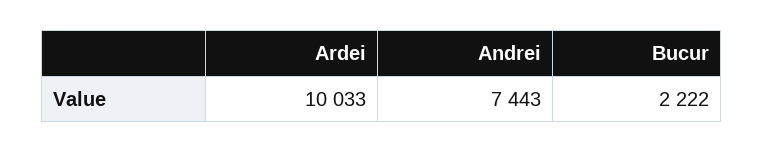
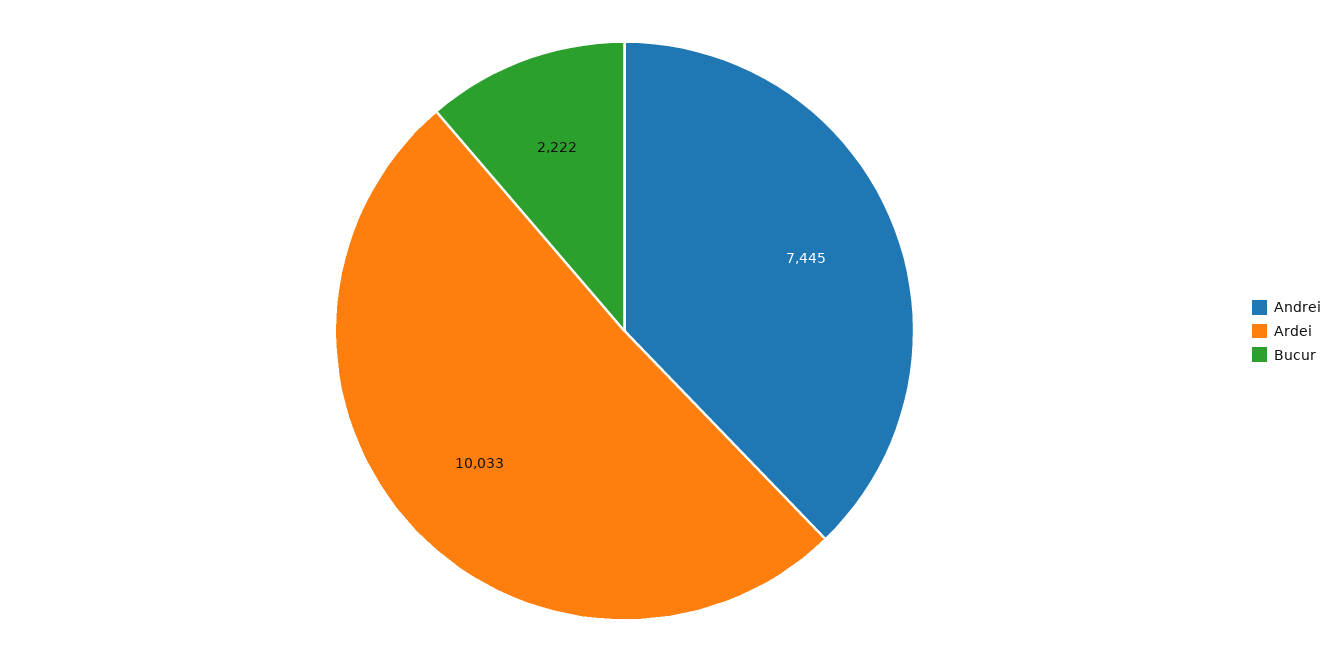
  {
    "Ardei": 10033,
-   "Andrei": 7443,
+   "Andrei": 7445,
    "Bucur": 2222
  }

